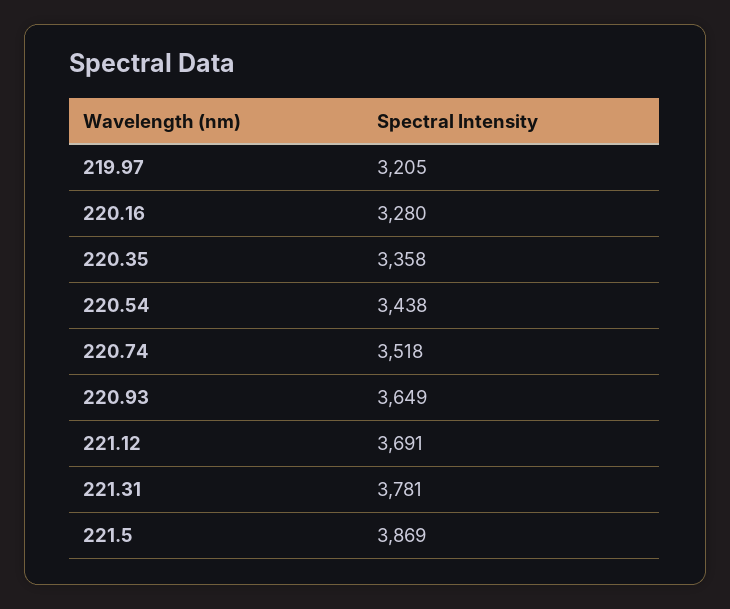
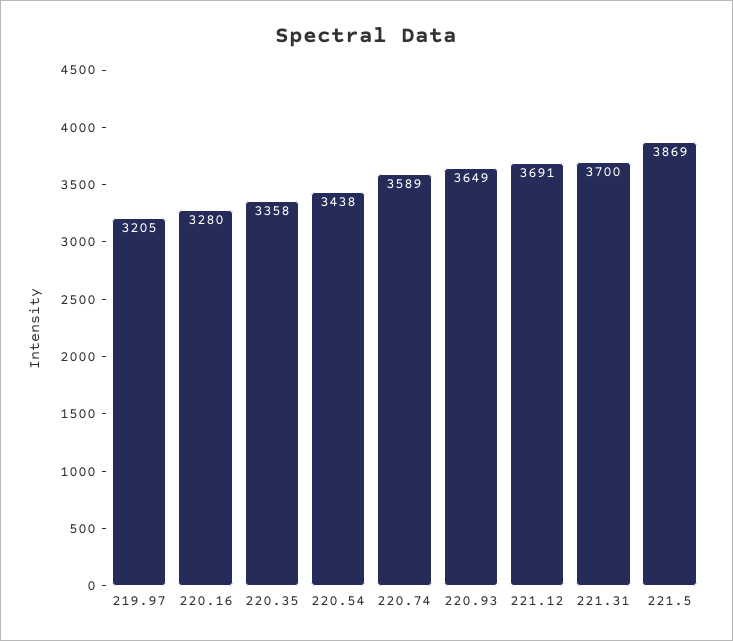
  {
    "219.97": 3205,
    "220.16": 3280,
    "220.35": 3358,
    "220.54": 3438,
-   "220.74": 3518,
+   "220.74": 3589,
    "220.93": 3649,
    "221.12": 3691,
-   "221.31": 3781,
+   "221.31": 3700,
    "221.5": 3869
  }

